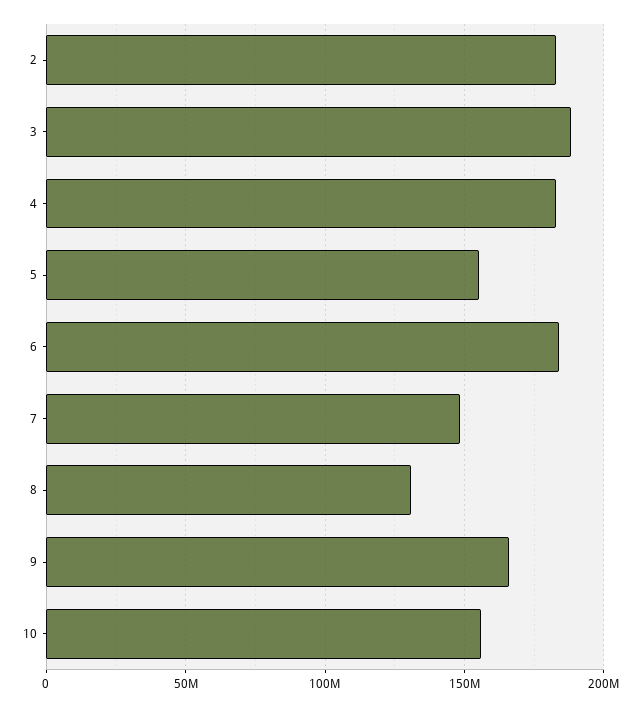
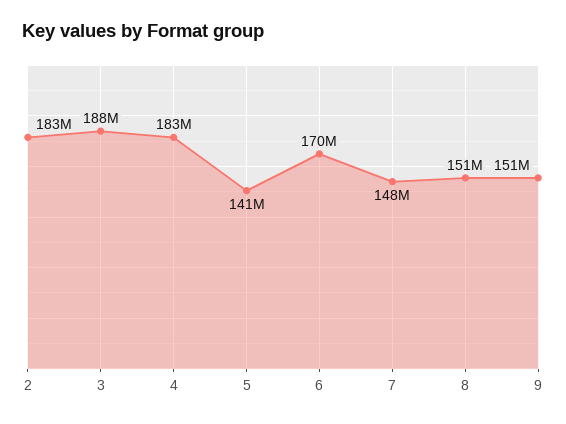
  {
    "2": 183000000,
    "3": 188000000,
    "4": 183000000,
-   "5": 155000000,
+   "5": 141000000,
-   "6": 185000000,
+   "6": 170000000,
    "7": 148000000,
-   "8": 130000000,
+   "8": 151000000,
-   "9": 165000000,
+   "9": 151000000
-   "10": 155000000
  }

